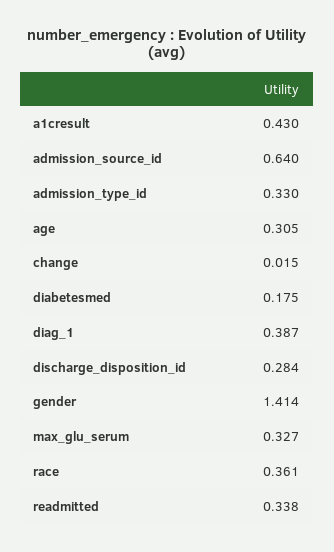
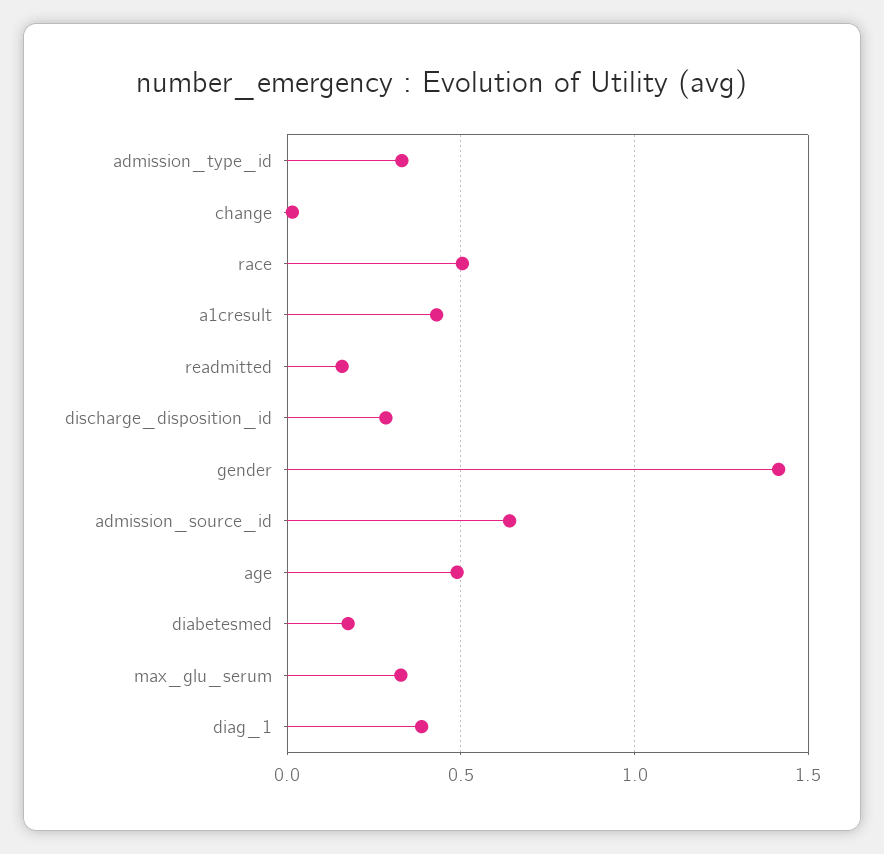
  {
    "a1cresult": 0.43,
    "admission_source_id": 0.64,
    "admission_type_id": 0.33,
-   "age": 0.305,
+   "age": 0.5,
    "change": 0.015,
    "diabetesmed": 0.175,
    "diag_1": 0.387,
    "discharge_disposition_id": 0.284,
    "gender": 1.414,
    "max_glu_serum": 0.327,
-   "race": 0.361,
+   "race": 0.5,
-   "readmitted": 0.338
+   "readmitted": 0.15
  }

